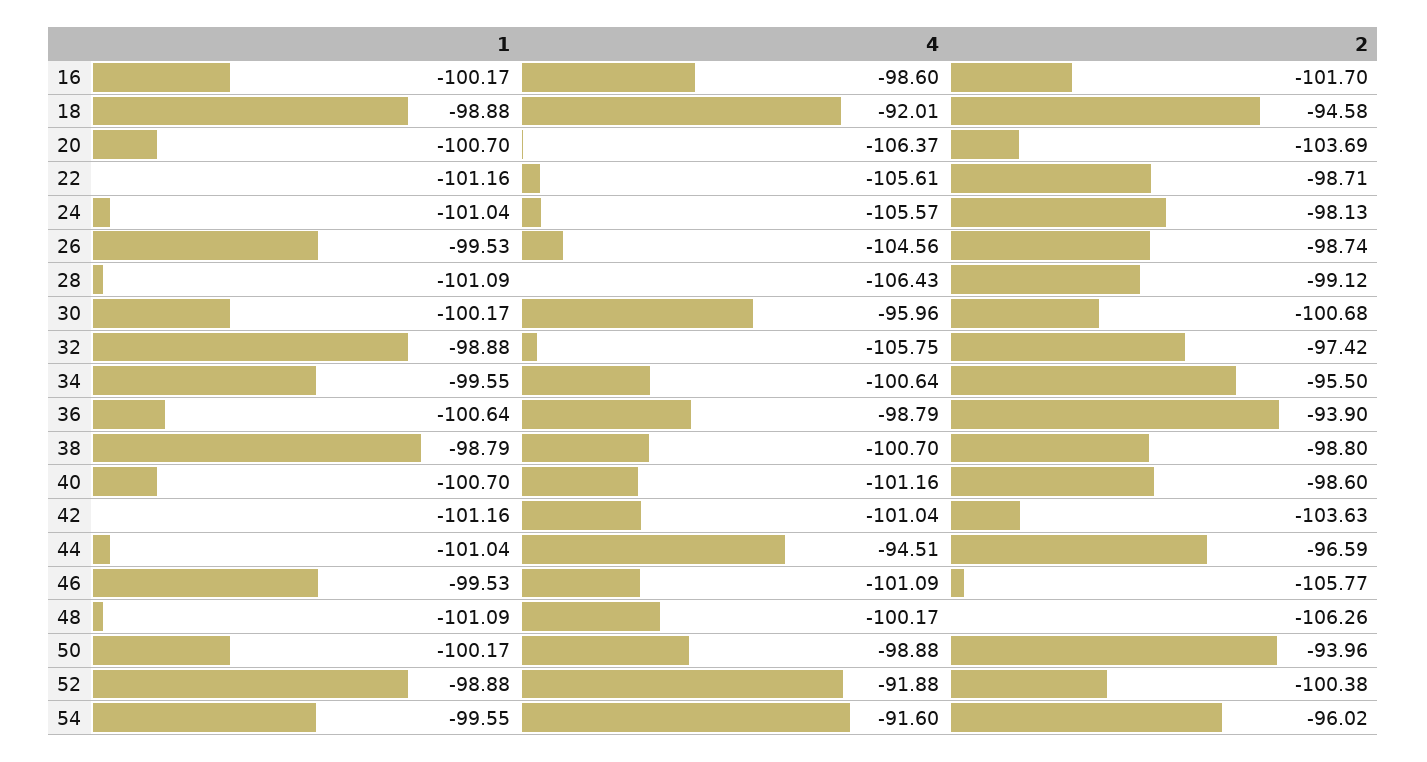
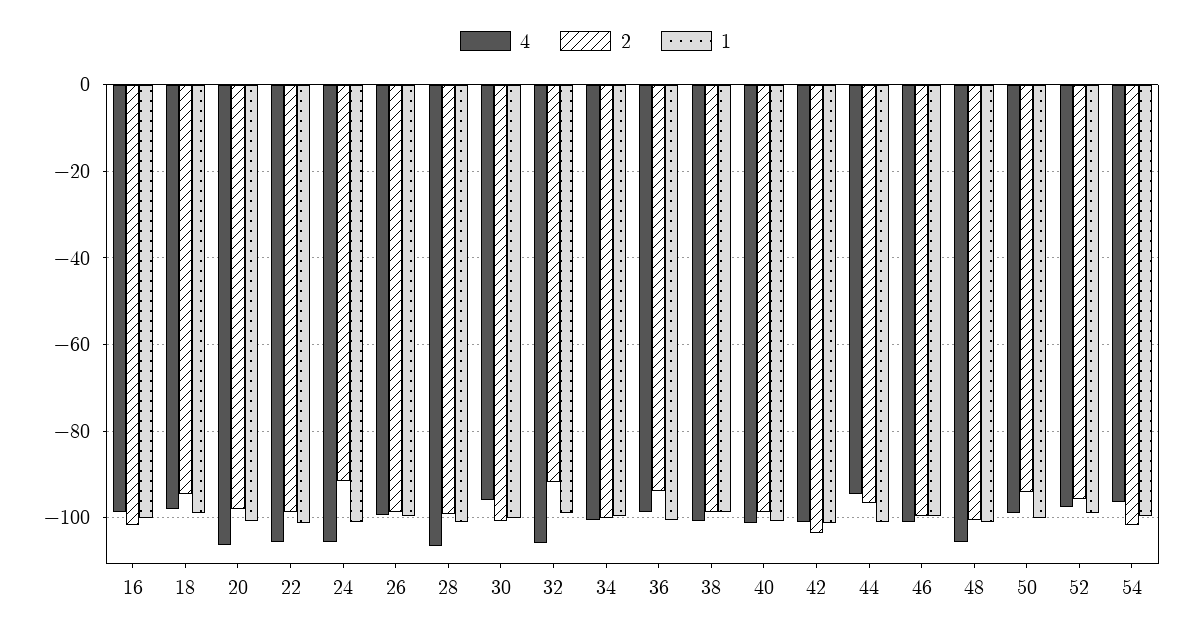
  {
    "1": {
      "16": -100.17,
      "18": -98.88,
      "20": -100.7,
      "22": -101.16,
      "24": -101.04,
      "26": -99.53,
      "28": -101.09,
      "30": -100.17,
      "32": -98.88,
      "34": -99.55,
      "36": -100.64,
      "38": -98.79,
      "40": -100.7,
      "42": -101.16,
      "44": -101.04,
      "46": -99.53,
      "48": -101.09,
      "50": -100.17,
      "52": -98.88,
      "54": -99.55
    },
    "4": {
      "16": -98.6,
-     "18": -92.01,
+     "18": -98,
      "20": -106.37,
      "22": -105.61,
      "24": -105.57,
-     "26": -104.56,
+     "26": -100,
      "28": -106.43,
      "30": -95.96,
      "32": -105.75,
      "34": -100.64,
      "36": -98.79,
      "38": -100.7,
      "40": -101.16,
      "42": -101.04,
      "44": -94.51,
      "46": -101.09,
-     "48": -100.17,
+     "48": -106,
      "50": -98.88,
-     "52": -91.88,
+     "52": -98,
-     "54": -91.6
+     "54": -96
    },
    "2": {
      "16": -101.7,
      "18": -94.58,
-     "20": -103.69,
+     "20": -98,
      "22": -98.71,
-     "24": -98.13,
+     "24": -92,
      "26": -98.74,
      "28": -99.12,
      "30": -100.68,
-     "32": -97.42,
+     "32": -92,
-     "34": -95.5,
+     "34": -100,
      "36": -93.9,
      "38": -98.8,
      "40": -98.6,
      "42": -103.63,
      "44": -96.59,
-     "46": -105.77,
+     "46": -100,
-     "48": -106.26,
+     "48": -100,
      "50": -93.96,
-     "52": -100.38,
+     "52": -96,
-     "54": -96.02
+     "54": -102
    }
  }

